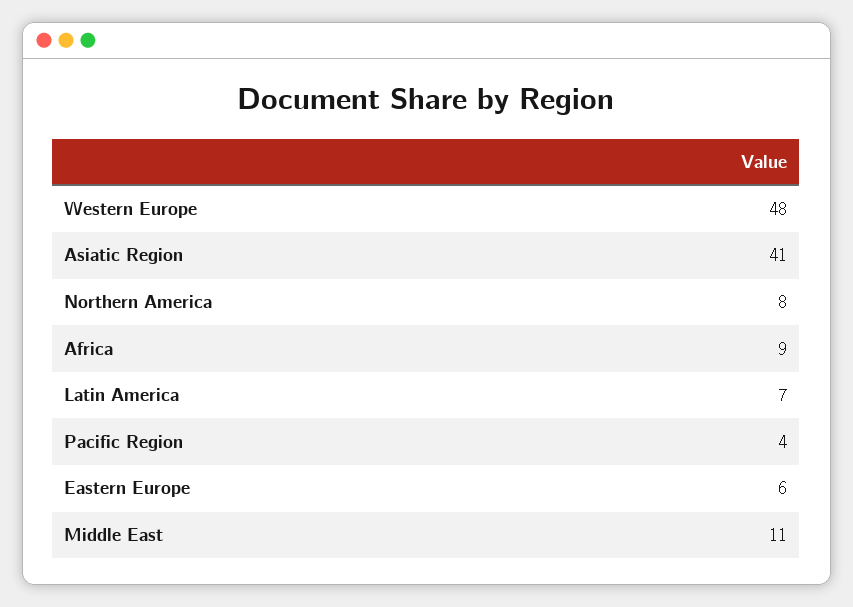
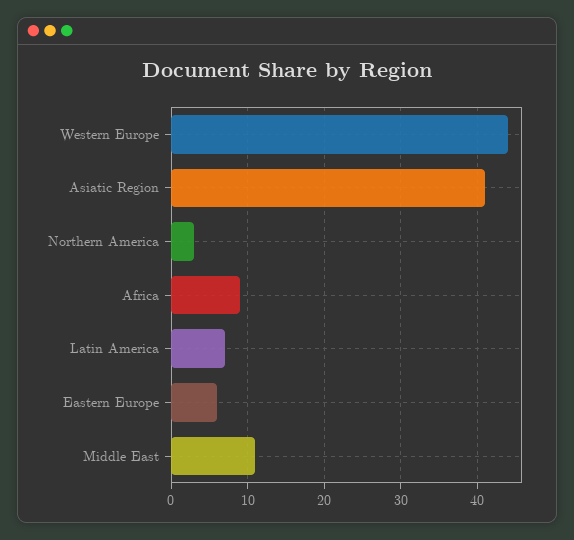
  {
-   "Western Europe": 48,
+   "Western Europe": 44,
    "Asiatic Region": 41,
-   "Northern America": 8,
+   "Northern America": 3,
    "Africa": 9,
    "Latin America": 7,
-   "Pacific Region": 4,
    "Eastern Europe": 6,
    "Middle East": 11
  }

